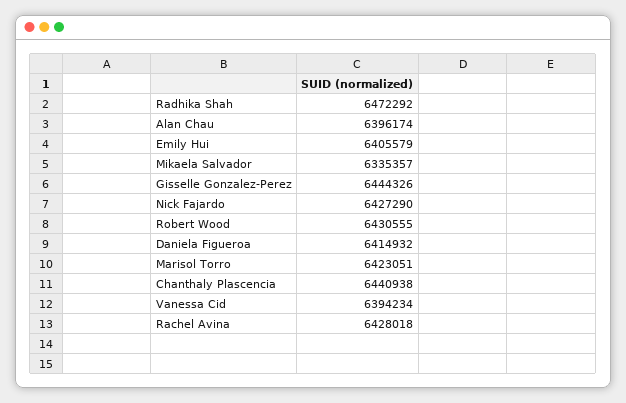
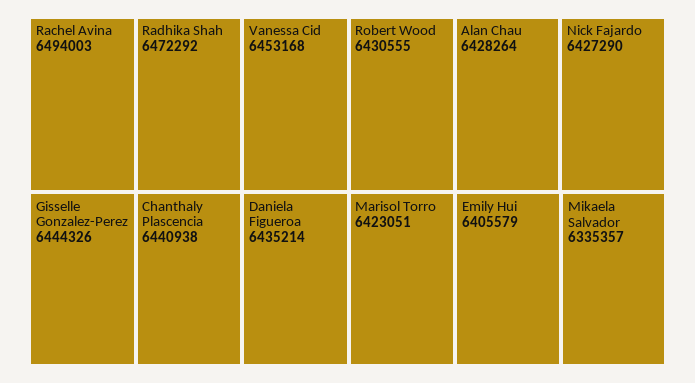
  {
    "Radhika Shah": 6472292,
-   "Alan Chau": 6396174,
+   "Alan Chau": 6428264,
    "Emily Hui": 6405579,
    "Mikaela Salvador": 6335357,
    "Gisselle Gonzalez-Perez": 6444326,
    "Nick Fajardo": 6427290,
    "Robert Wood": 6430555,
-   "Daniela Figueroa": 6414932,
+   "Daniela Figueroa": 6435214,
    "Marisol Torro": 6423051,
    "Chanthaly Plascencia": 6440938,
-   "Vanessa Cid": 6394234,
+   "Vanessa Cid": 6453168,
-   "Rachel Avina": 6428018
+   "Rachel Avina": 6494003
  }

